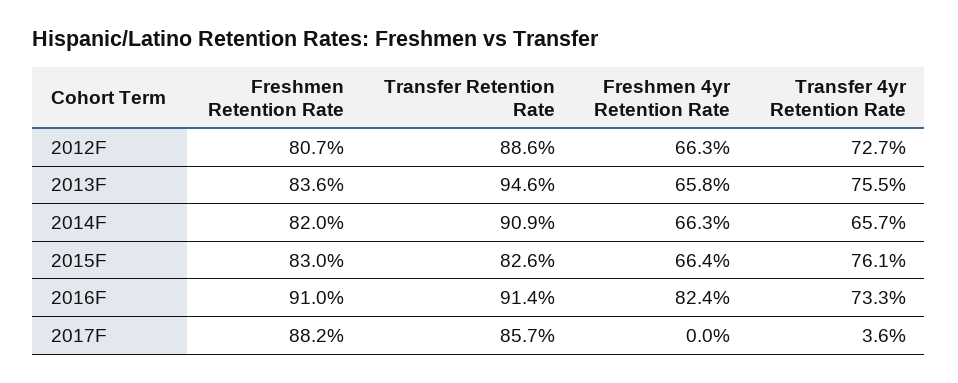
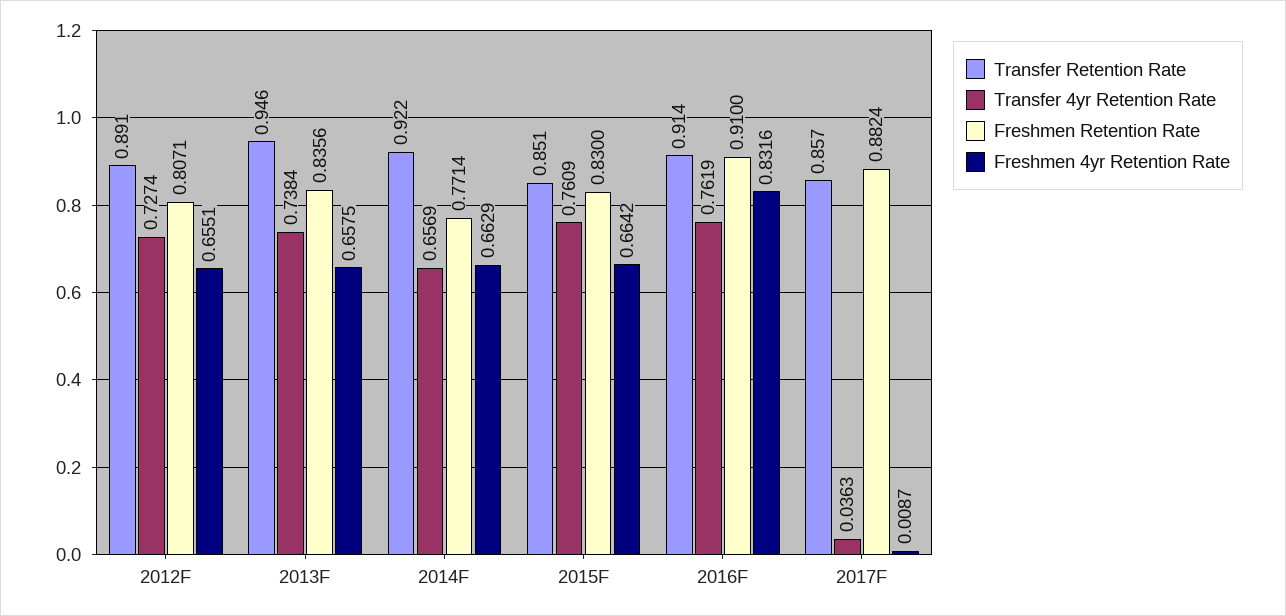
  {
    "Freshmen Retention Rate": {
      "2012F": 0.8071,
      "2013F": 0.8356,
-     "2014F": 0.82,
+     "2014F": 0.7714,
      "2015F": 0.83,
      "2016F": 0.91,
      "2017F": 0.8824
    },
    "Transfer Retention Rate": {
-     "2012F": 0.886,
+     "2012F": 0.891,
      "2013F": 0.946,
-     "2014F": 0.909,
+     "2014F": 0.922,
-     "2015F": 0.826,
+     "2015F": 0.851,
      "2016F": 0.914,
      "2017F": 0.857
    },
    "Freshmen 4yr Retention Rate": {
-     "2012F": 0.663,
+     "2012F": 0.6551,
      "2013F": 0.6575,
      "2014F": 0.6629,
      "2015F": 0.6642,
-     "2016F": 0.824,
+     "2016F": 0.8316,
-     "2017F": 0
+     "2017F": 0.0087
    },
    "Transfer 4yr Retention Rate": {
      "2012F": 0.7274,
-     "2013F": 0.755,
+     "2013F": 0.7384,
      "2014F": 0.6569,
      "2015F": 0.7609,
-     "2016F": 0.733,
+     "2016F": 0.7619,
      "2017F": 0.0363
    }
  }

